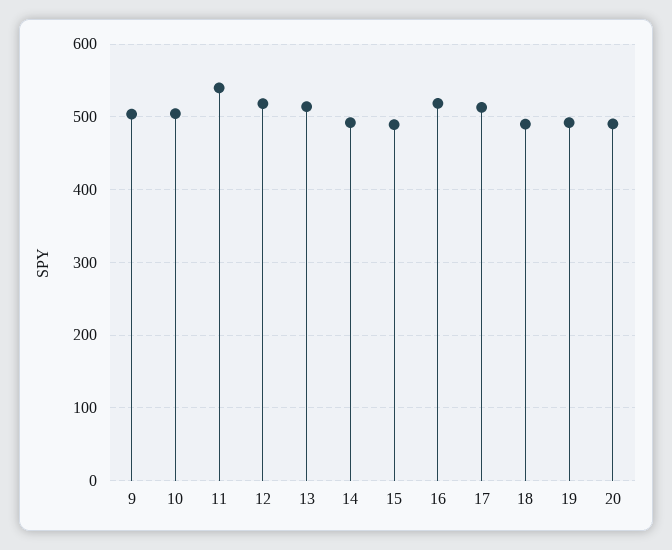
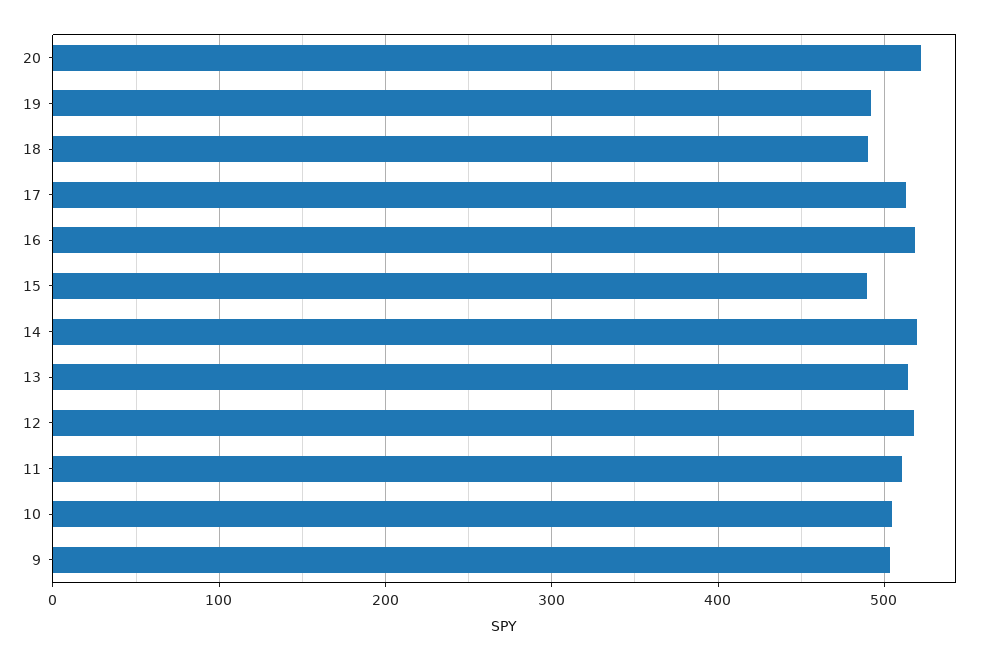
  {
    "9": 500,
    "10": 500,
-   "11": 540,
+   "11": 510,
    "12": 520,
    "13": 510,
-   "14": 490,
+   "14": 520,
    "15": 490,
    "16": 520,
    "17": 510,
    "18": 490,
    "19": 490,
-   "20": 490
+   "20": 520
  }

